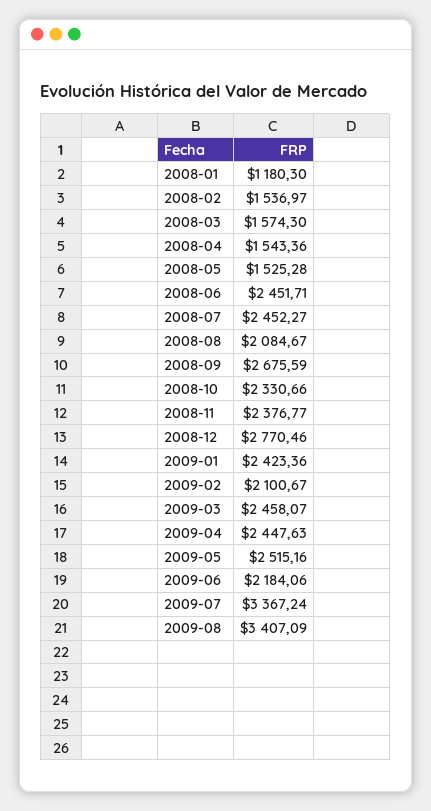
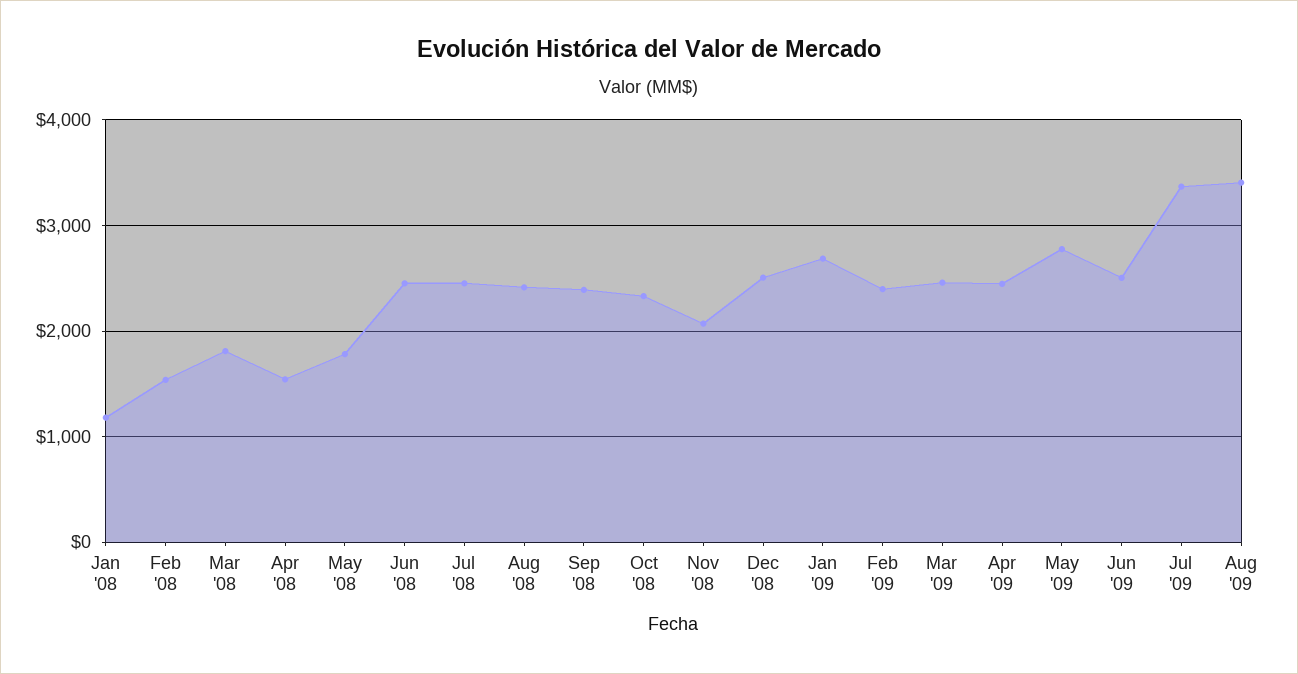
  {
    "2008-01": 1180.3,
    "2008-02": 1536.97,
-   "2008-03": 1574.3,
+   "2008-03": 1800,
    "2008-04": 1543.36,
-   "2008-05": 1525.28,
+   "2008-05": 1800,
    "2008-06": 2451.71,
    "2008-07": 2452.27,
-   "2008-08": 2084.67,
+   "2008-08": 2400,
-   "2008-09": 2675.59,
+   "2008-09": 2400,
    "2008-10": 2330.66,
-   "2008-11": 2376.77,
+   "2008-11": 2100,
-   "2008-12": 2770.46,
+   "2008-12": 2500,
-   "2009-01": 2423.36,
+   "2009-01": 2700,
-   "2009-02": 2100.67,
+   "2009-02": 2400,
    "2009-03": 2458.07,
    "2009-04": 2447.63,
-   "2009-05": 2515.16,
+   "2009-05": 2800,
-   "2009-06": 2184.06,
+   "2009-06": 2500,
    "2009-07": 3367.24,
    "2009-08": 3407.09
  }

